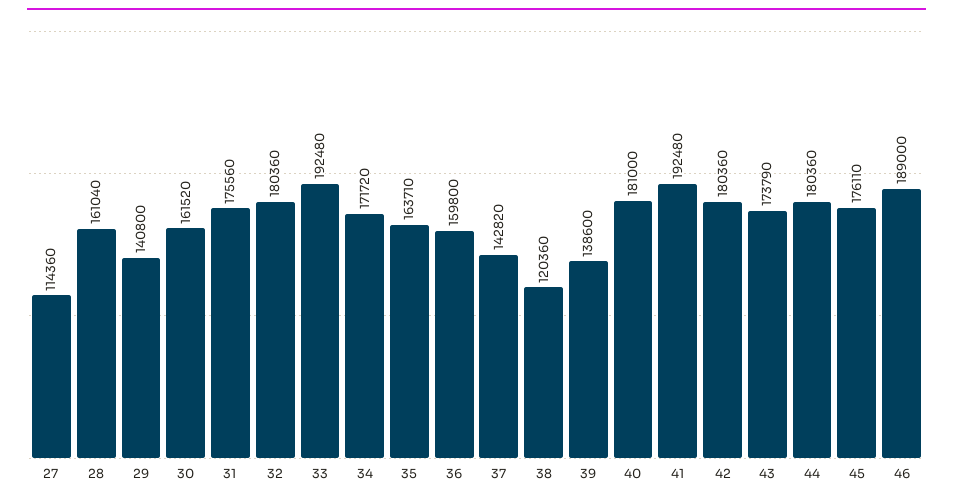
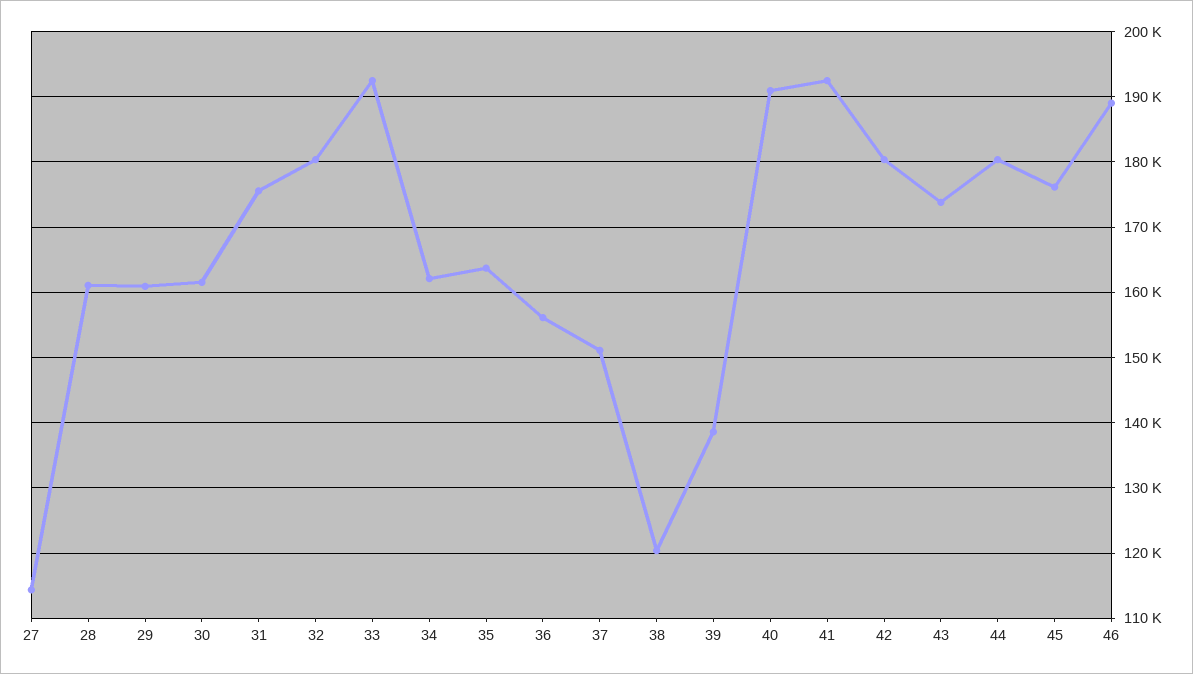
  {
    "27": 114360,
    "28": 161040,
-   "29": 140800,
+   "29": 161000,
    "30": 161520,
    "31": 175560,
    "32": 180360,
    "33": 192480,
-   "34": 171720,
+   "34": 162000,
    "35": 163710,
-   "36": 159800,
+   "36": 156000,
-   "37": 142820,
+   "37": 151000,
    "38": 120360,
    "39": 138600,
-   "40": 181000,
+   "40": 191000,
    "41": 192480,
    "42": 180360,
    "43": 173790,
    "44": 180360,
    "45": 176110,
    "46": 189000
  }

